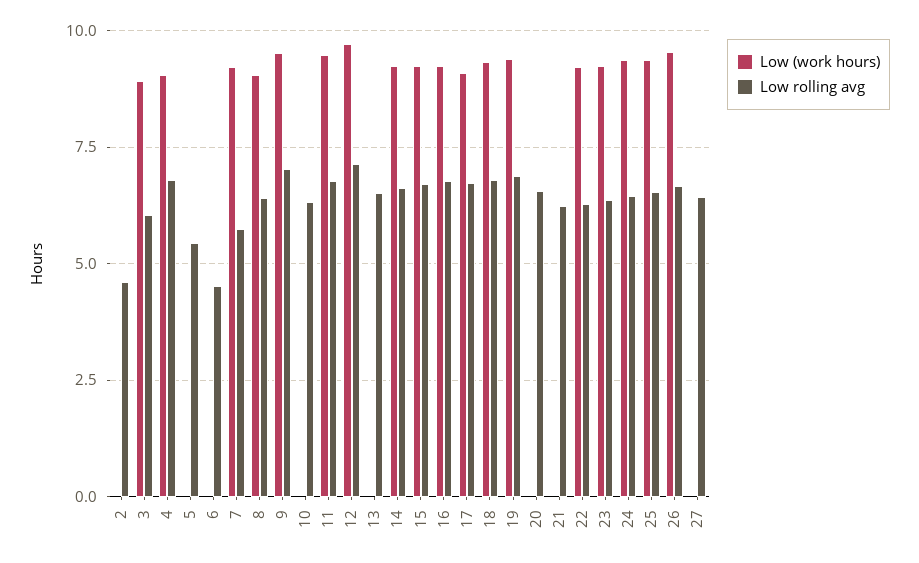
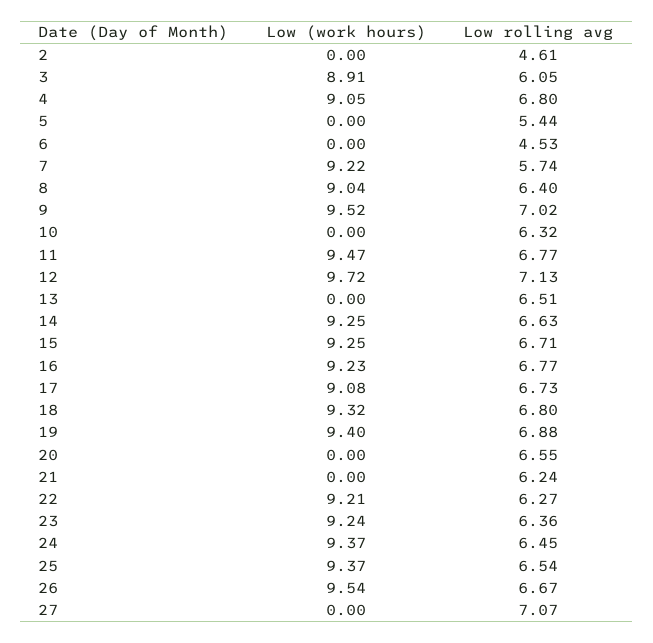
  {
    "Low (work hours)": {
      "2": 0,
      "3": 8.91,
      "4": 9.05,
      "5": 0,
      "6": 0,
      "7": 9.22,
      "8": 9.04,
      "9": 9.52,
      "10": 0,
      "11": 9.47,
      "12": 9.72,
      "13": 0,
      "14": 9.25,
      "15": 9.25,
      "16": 9.23,
      "17": 9.08,
      "18": 9.32,
      "19": 9.4,
      "20": 0,
      "21": 0,
      "22": 9.21,
      "23": 9.24,
      "24": 9.37,
      "25": 9.37,
      "26": 9.54,
      "27": 0
    },
    "Low rolling avg": {
      "2": 4.61,
      "3": 6.05,
      "4": 6.8,
      "5": 5.44,
      "6": 4.53,
      "7": 5.74,
      "8": 6.4,
      "9": 7.02,
      "10": 6.32,
      "11": 6.77,
      "12": 7.13,
      "13": 6.51,
      "14": 6.63,
      "15": 6.71,
      "16": 6.77,
      "17": 6.73,
      "18": 6.8,
      "19": 6.88,
      "20": 6.55,
      "21": 6.24,
      "22": 6.27,
      "23": 6.36,
      "24": 6.45,
      "25": 6.54,
      "26": 6.67,
-     "27": 6.5
+     "27": 7.07
    }
  }

